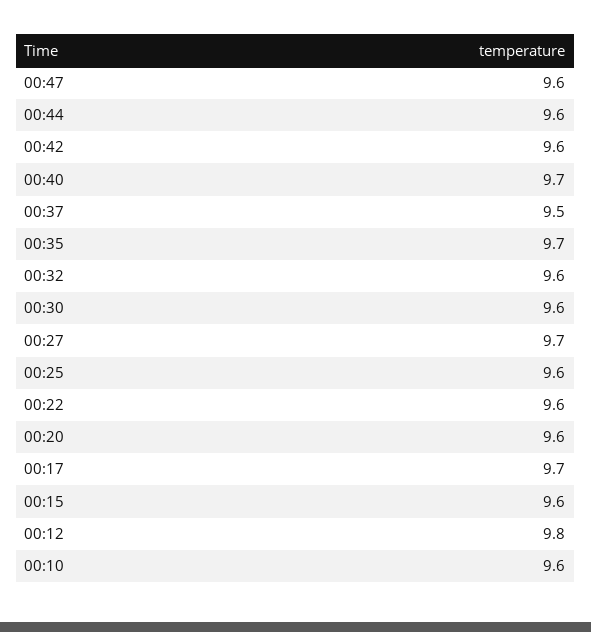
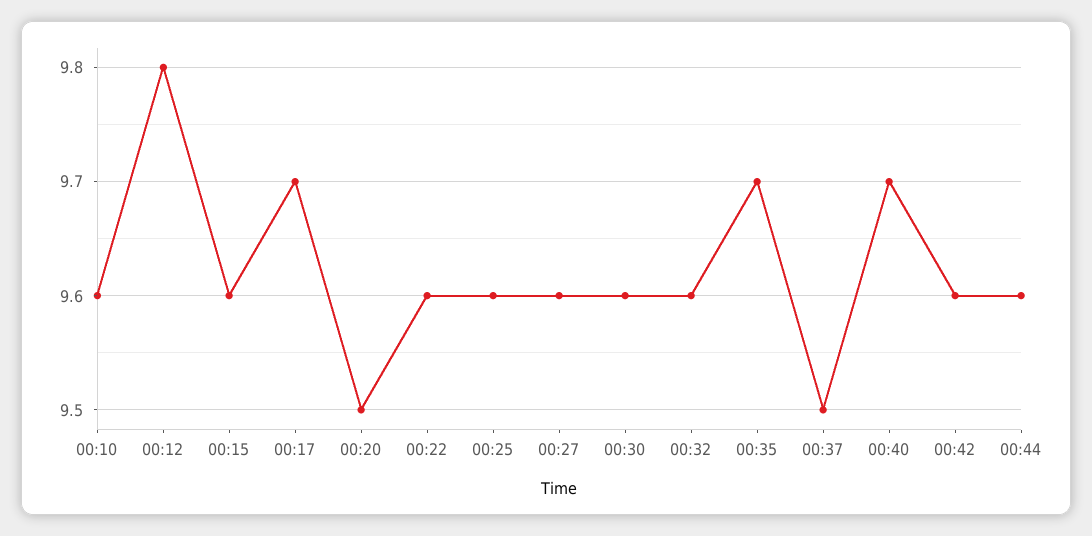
  {
-   "00:47": 9.6,
    "00:44": 9.6,
    "00:42": 9.6,
    "00:40": 9.7,
    "00:37": 9.5,
    "00:35": 9.7,
    "00:32": 9.6,
    "00:30": 9.6,
-   "00:27": 9.7,
+   "00:27": 9.6,
    "00:25": 9.6,
    "00:22": 9.6,
-   "00:20": 9.6,
+   "00:20": 9.5,
    "00:17": 9.7,
    "00:15": 9.6,
    "00:12": 9.8,
    "00:10": 9.6
  }

